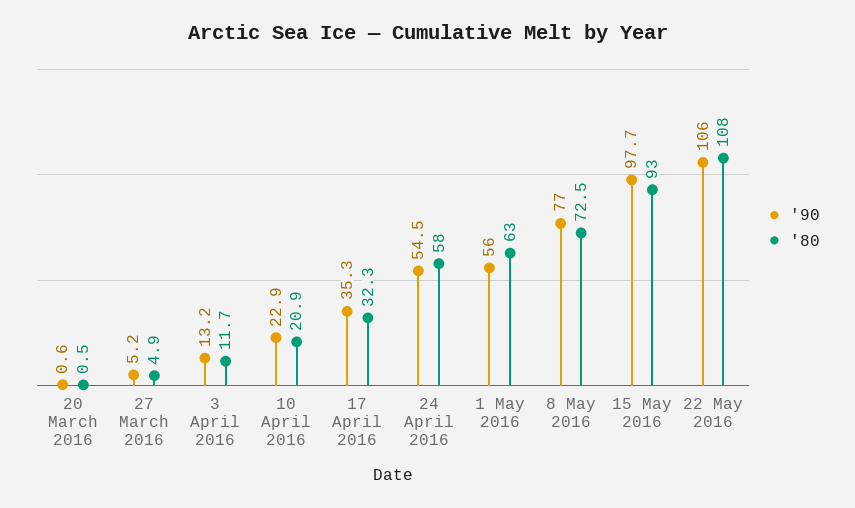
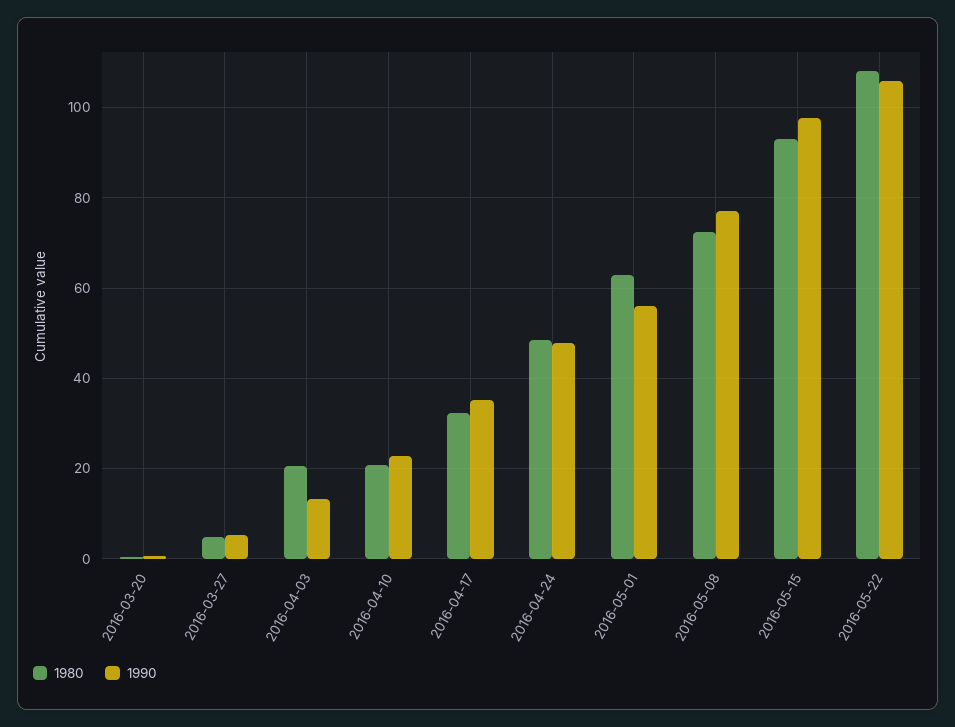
  {
    "'90": {
      "20 March 2016": 0.6,
      "27 March 2016": 5.2,
      "3 April 2016": 13.2,
      "10 April 2016": 22.9,
      "17 April 2016": 35.3,
-     "24 April 2016": 54.5,
+     "24 April 2016": 48,
      "1 May 2016": 56,
      "8 May 2016": 77,
      "15 May 2016": 97.7,
      "22 May 2016": 106
    },
    "'80": {
      "20 March 2016": 0.5,
      "27 March 2016": 4.9,
-     "3 April 2016": 11.7,
+     "3 April 2016": 20,
      "10 April 2016": 20.9,
      "17 April 2016": 32.3,
-     "24 April 2016": 58,
+     "24 April 2016": 48,
      "1 May 2016": 63,
      "8 May 2016": 72.5,
      "15 May 2016": 93,
      "22 May 2016": 108
    }
  }

